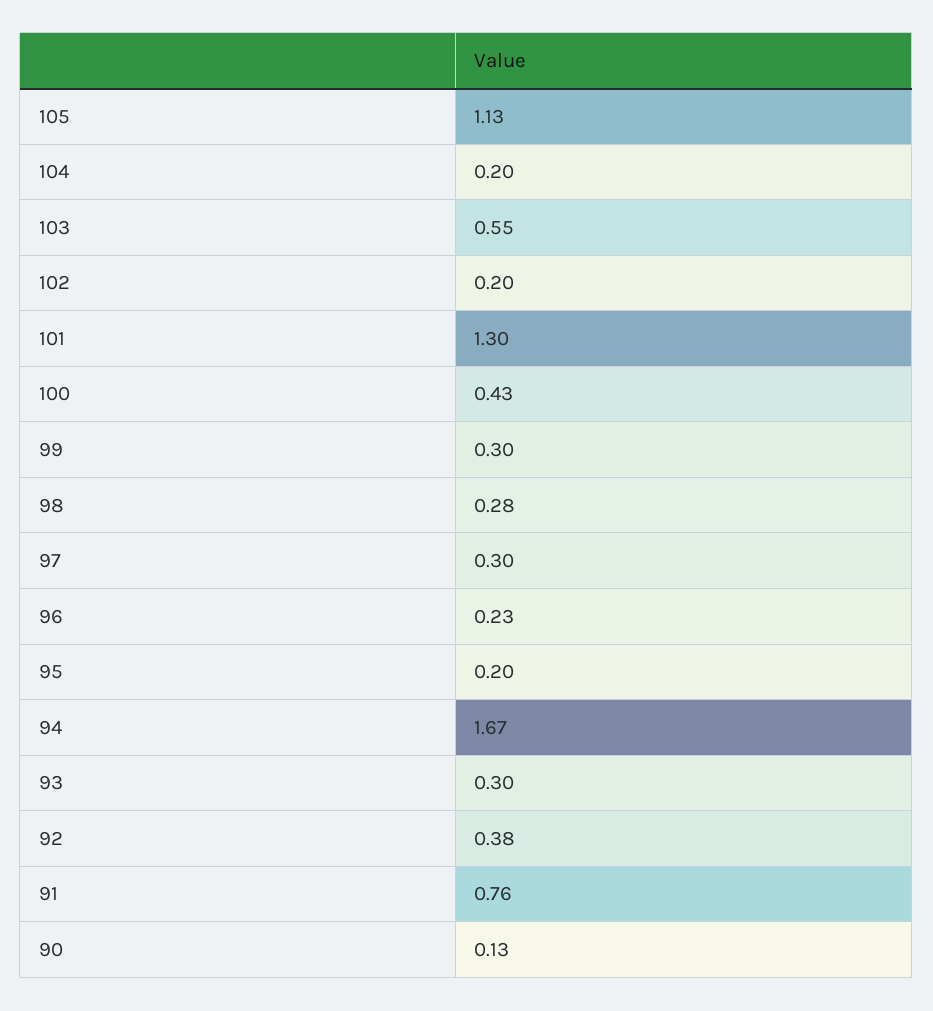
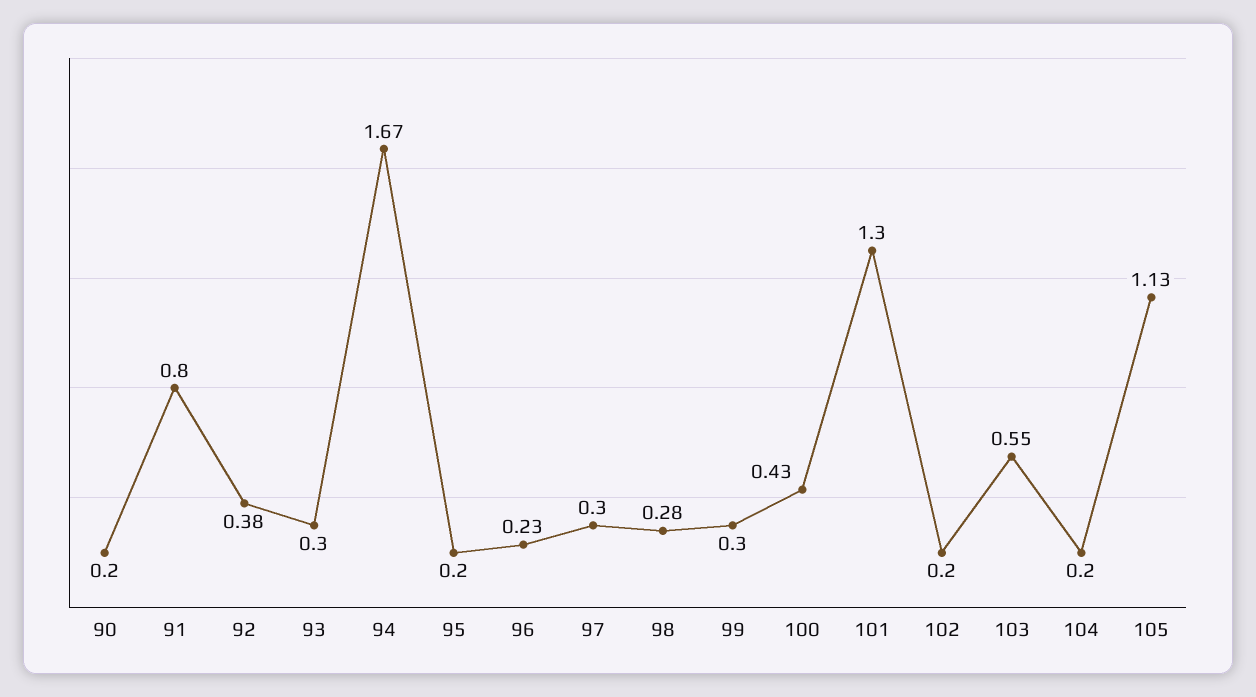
  {
    "105": 1.13,
    "104": 0.2,
    "103": 0.55,
    "102": 0.2,
    "101": 1.3,
    "100": 0.43,
    "99": 0.3,
    "98": 0.28,
    "97": 0.3,
    "96": 0.23,
    "95": 0.2,
    "94": 1.67,
    "93": 0.3,
    "92": 0.38,
-   "91": 0.76,
+   "91": 0.8,
-   "90": 0.13
+   "90": 0.2
  }

